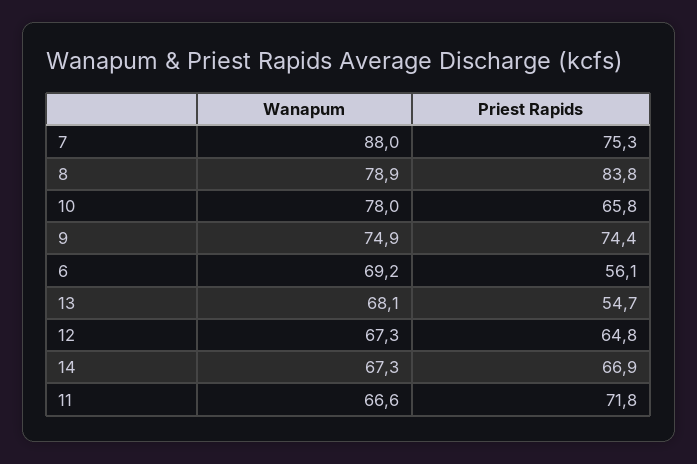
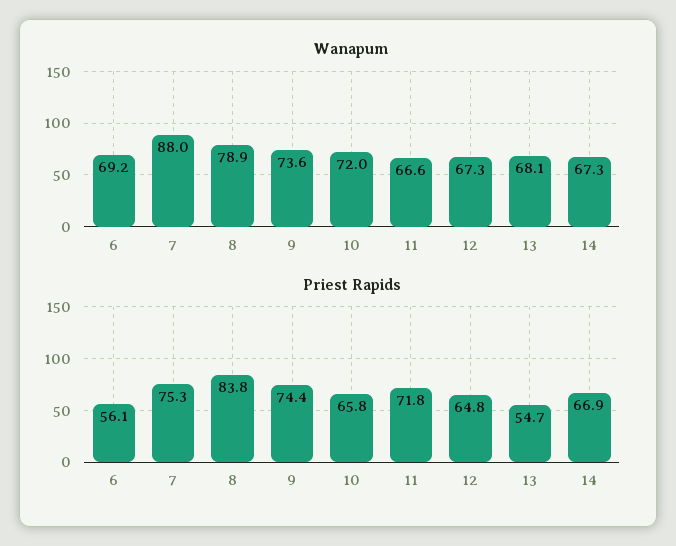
  {
    "Wanapum": {
      "7": 88,
      "8": 78.9,
-     "10": 78,
+     "10": 72,
-     "9": 74.9,
+     "9": 73.6,
      "6": 69.2,
      "13": 68.1,
      "12": 67.3,
      "14": 67.3,
      "11": 66.6
    },
    "Priest Rapids": {
      "7": 75.3,
      "8": 83.8,
      "10": 65.8,
      "9": 74.4,
      "6": 56.1,
      "13": 54.7,
      "12": 64.8,
      "14": 66.9,
      "11": 71.8
    }
  }

